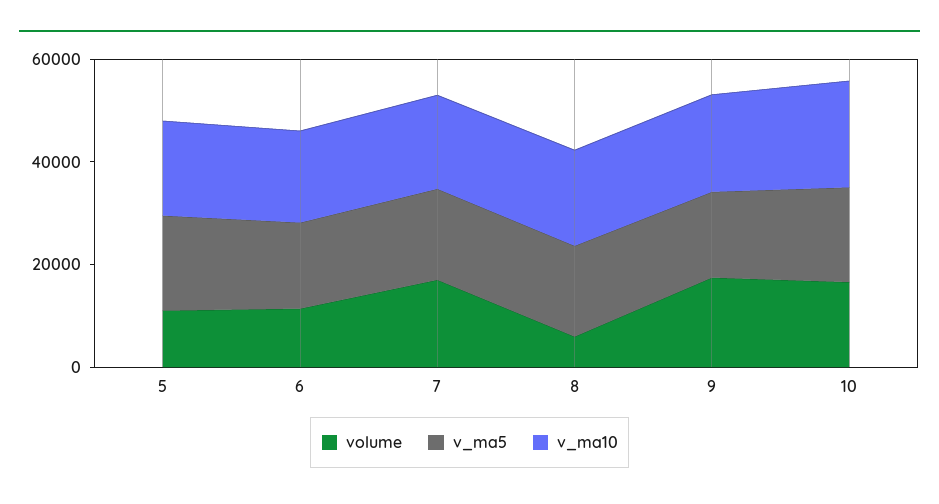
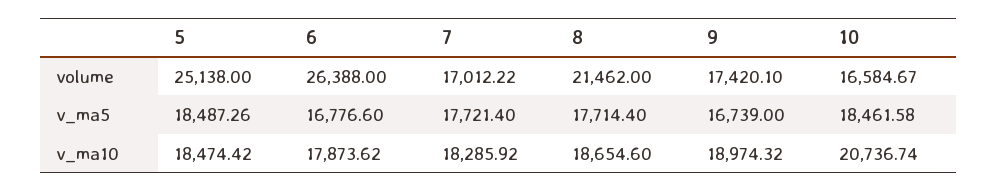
  {
    "volume": {
-     "5": 10000,
+     "5": 25138,
-     "6": 10000,
+     "6": 26388,
      "7": 17012.22,
-     "8": 5000,
+     "8": 21462,
      "9": 17420.1,
      "10": 16584.67
    },
    "v_ma5": {
      "5": 18487.26,
      "6": 16776.6,
      "7": 17721.4,
      "8": 17714.4,
      "9": 16739,
      "10": 18461.58
    },
    "v_ma10": {
      "5": 18474.42,
      "6": 17873.62,
      "7": 18285.92,
      "8": 18654.6,
      "9": 18974.32,
      "10": 20736.74
    }
  }

